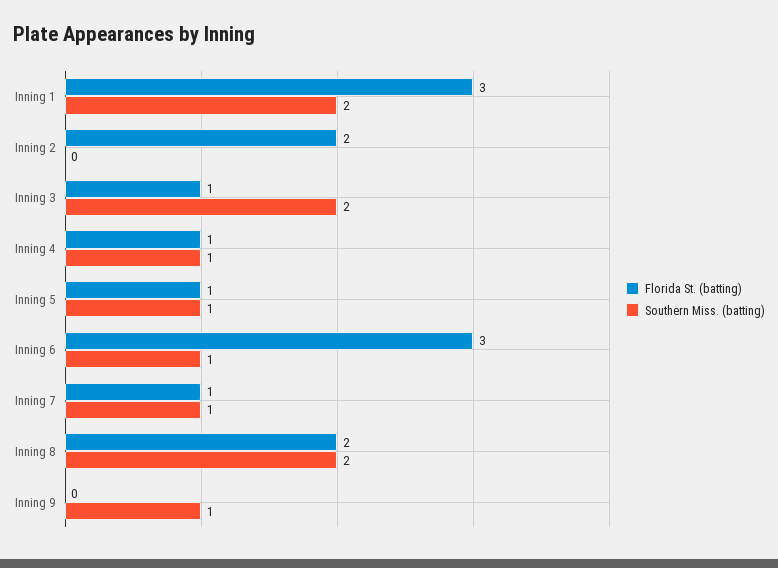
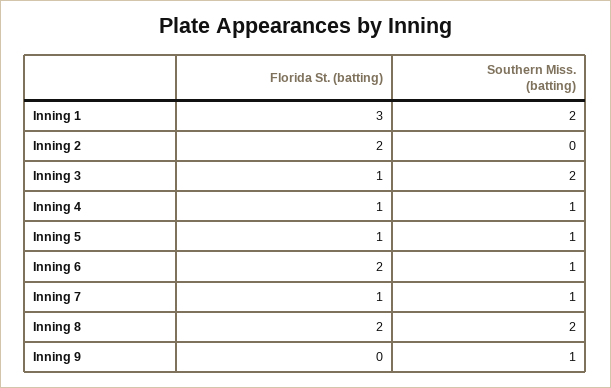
  {
    "Florida St. (batting)": {
      "Inning 1": 3,
      "Inning 2": 2,
      "Inning 3": 1,
      "Inning 4": 1,
      "Inning 5": 1,
-     "Inning 6": 3,
+     "Inning 6": 2,
      "Inning 7": 1,
      "Inning 8": 2,
      "Inning 9": 0
    },
    "Southern Miss. (batting)": {
      "Inning 1": 2,
      "Inning 2": 0,
      "Inning 3": 2,
      "Inning 4": 1,
      "Inning 5": 1,
      "Inning 6": 1,
      "Inning 7": 1,
      "Inning 8": 2,
      "Inning 9": 1
    }
  }

